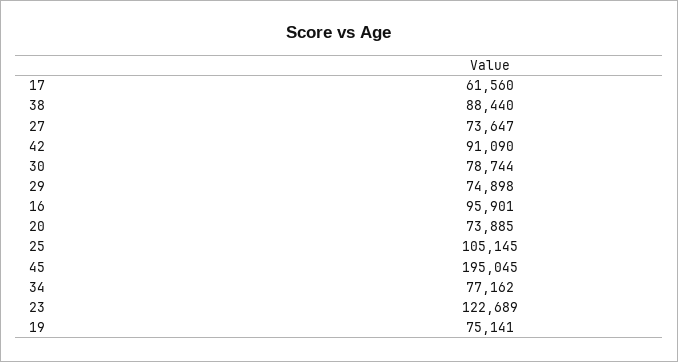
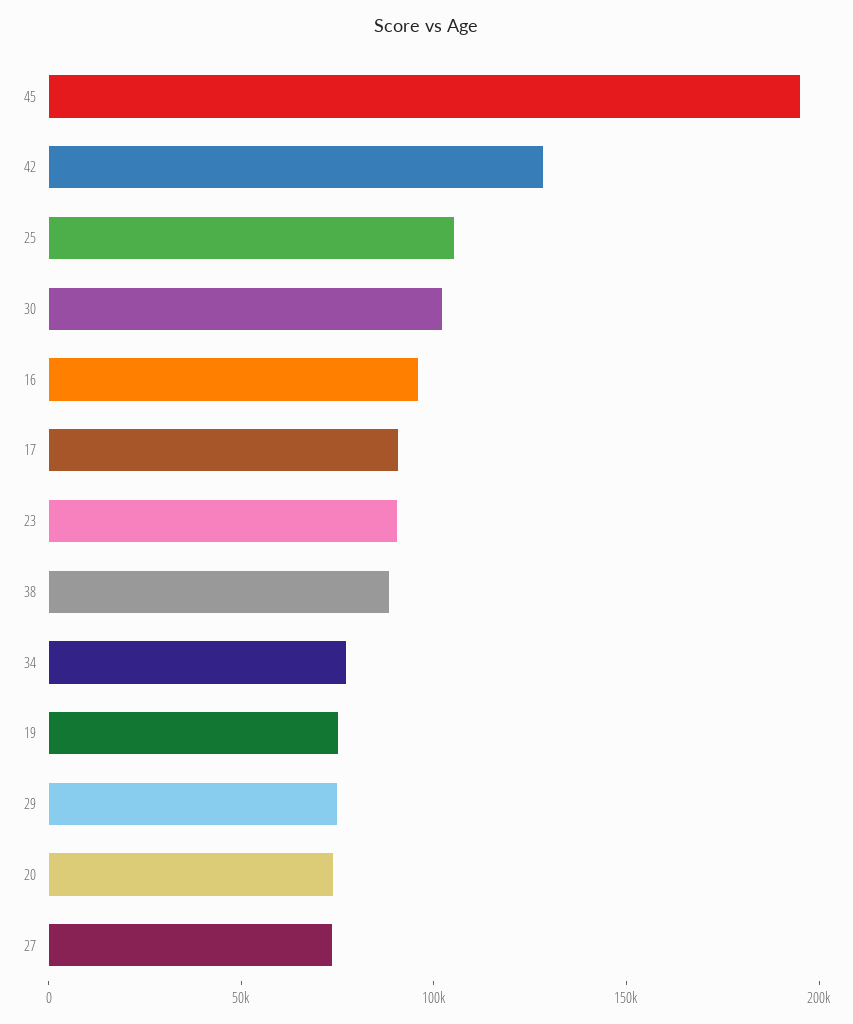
  {
-   "17": 61560,
+   "17": 90000,
    "38": 88440,
    "27": 73647,
-   "42": 91090,
+   "42": 130000,
-   "30": 78744,
+   "30": 100000,
    "29": 74898,
    "16": 95901,
    "20": 73885,
    "25": 105145,
    "45": 195045,
    "34": 77162,
-   "23": 122689,
+   "23": 90000,
    "19": 75141
  }

